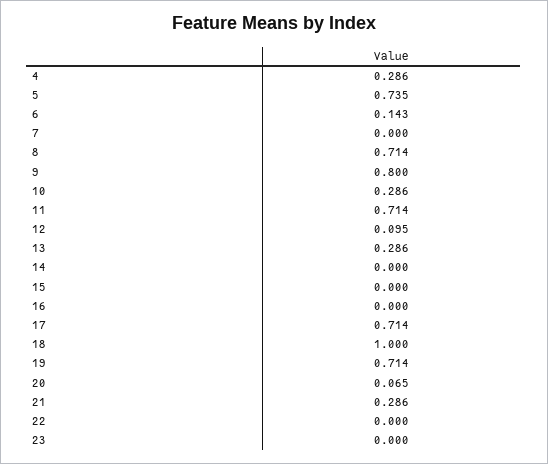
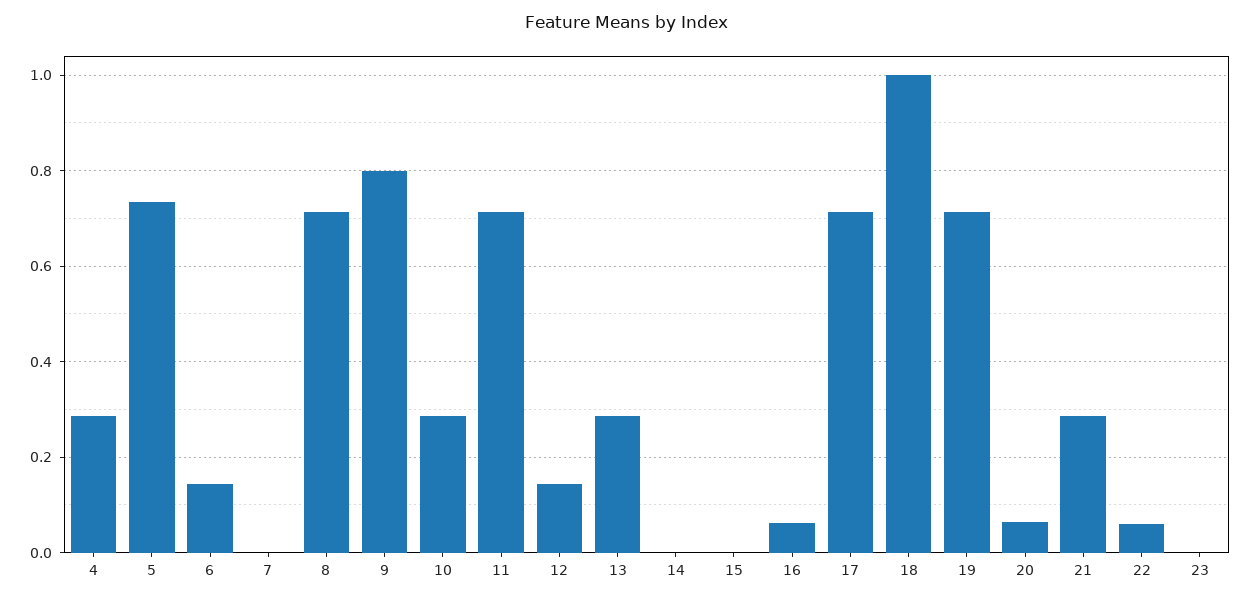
  {
    "4": 0.286,
    "5": 0.735,
    "6": 0.143,
    "7": 0,
    "8": 0.714,
    "9": 0.8,
    "10": 0.286,
    "11": 0.714,
-   "12": 0.095,
+   "12": 0.14,
    "13": 0.286,
    "14": 0,
    "15": 0,
-   "16": 0,
+   "16": 0.06,
    "17": 0.714,
    "18": 1,
    "19": 0.714,
    "20": 0.065,
    "21": 0.286,
-   "22": 0,
+   "22": 0.06,
    "23": 0
  }

